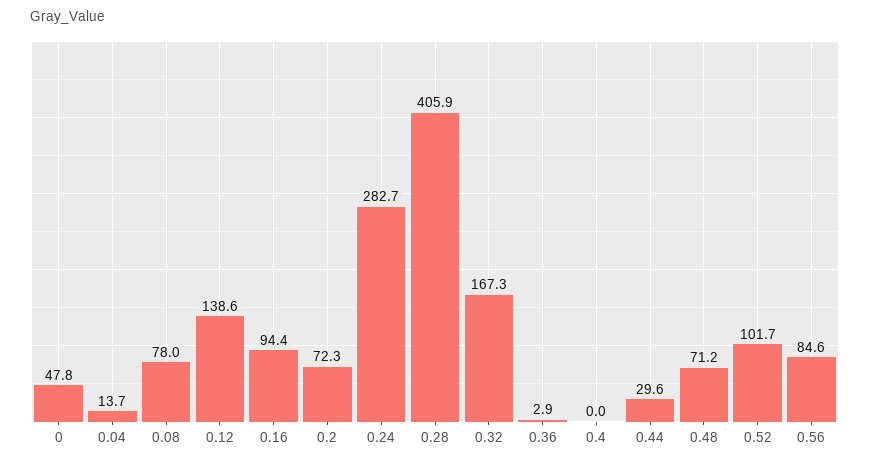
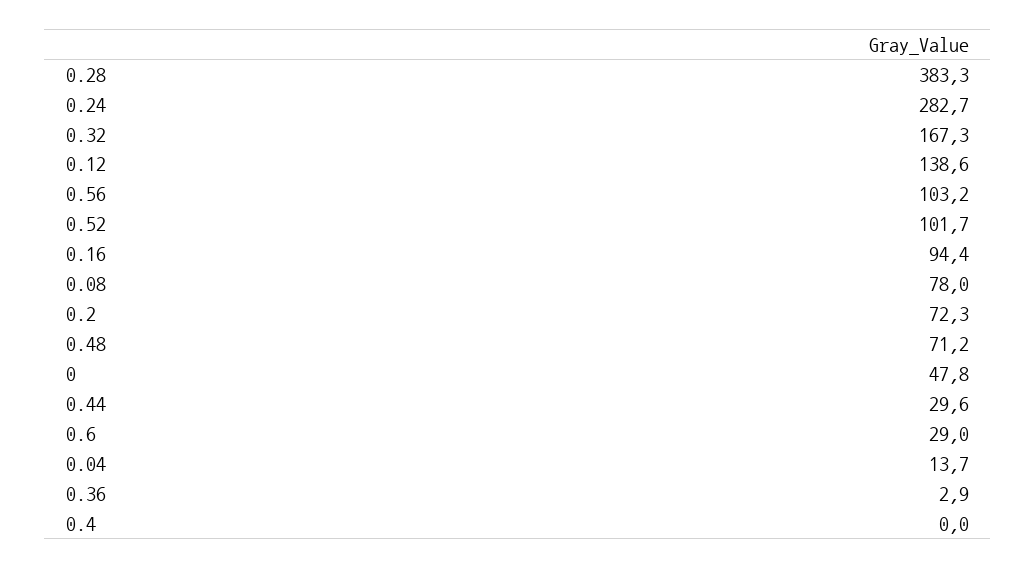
  {
    "0": 47.8,
    "0.04": 13.7,
    "0.08": 78,
    "0.12": 138.6,
    "0.16": 94.4,
    "0.2": 72.3,
    "0.24": 282.7,
-   "0.28": 405.9,
+   "0.28": 383.3,
    "0.32": 167.3,
    "0.36": 2.9,
    "0.4": 0,
    "0.44": 29.6,
    "0.48": 71.2,
    "0.52": 101.7,
-   "0.56": 84.6
+   "0.56": 103.2,
+   "0.6": 29
  }

